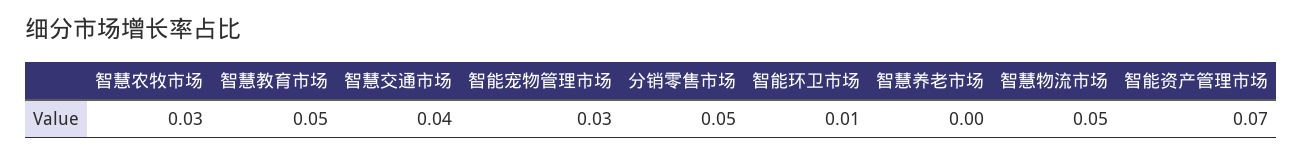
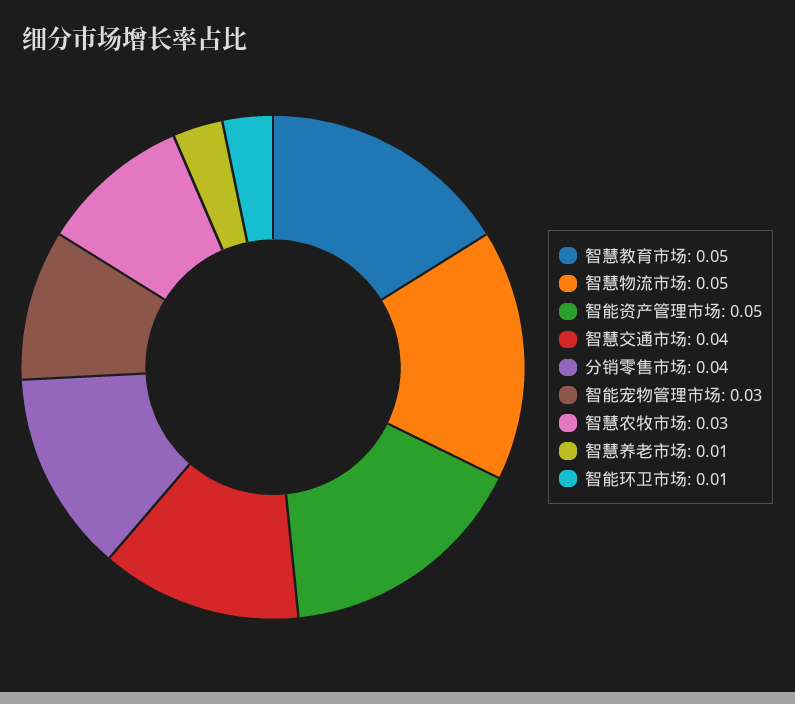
  {
    "智慧农牧市场": 0.03,
    "智慧教育市场": 0.05,
    "智慧交通市场": 0.04,
    "智能宠物管理市场": 0.03,
-   "分销零售市场": 0.05,
+   "分销零售市场": 0.04,
    "智能环卫市场": 0.01,
-   "智慧养老市场": 0,
+   "智慧养老市场": 0.01,
    "智慧物流市场": 0.05,
-   "智能资产管理市场": 0.07
+   "智能资产管理市场": 0.05
  }

